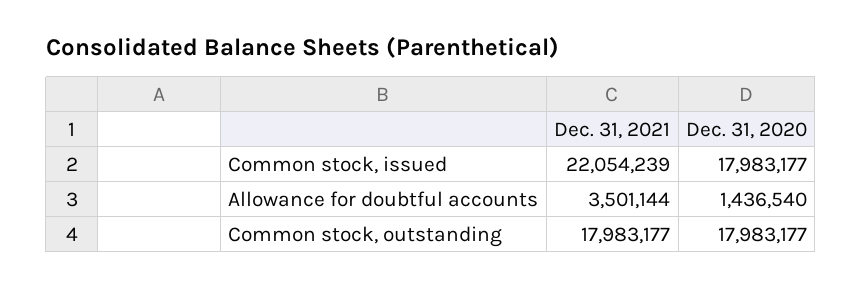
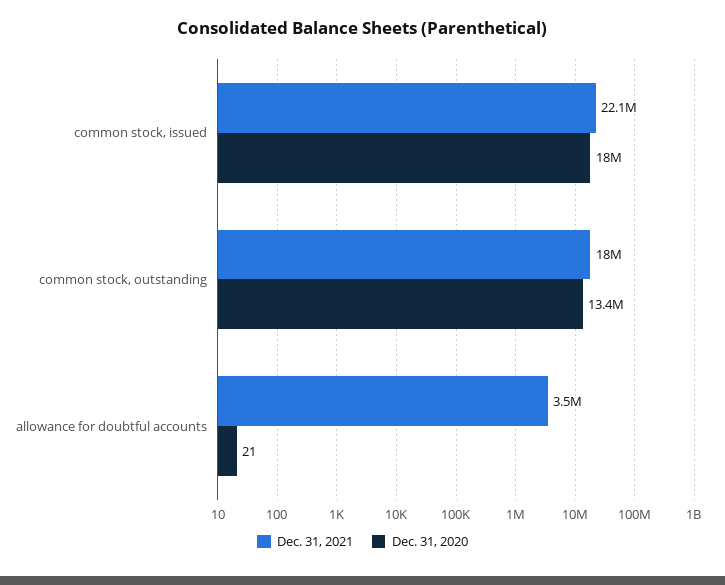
  {
    "Dec. 31, 2021": {
      "Common stock, issued": 22054239,
      "Allowance for doubtful accounts": 3501144,
      "Common stock, outstanding": 17983177
    },
    "Dec. 31, 2020": {
      "Common stock, issued": 17983177,
-     "Allowance for doubtful accounts": 1436540,
+     "Allowance for doubtful accounts": 21,
-     "Common stock, outstanding": 17983177
+     "Common stock, outstanding": 13400000
    }
  }

